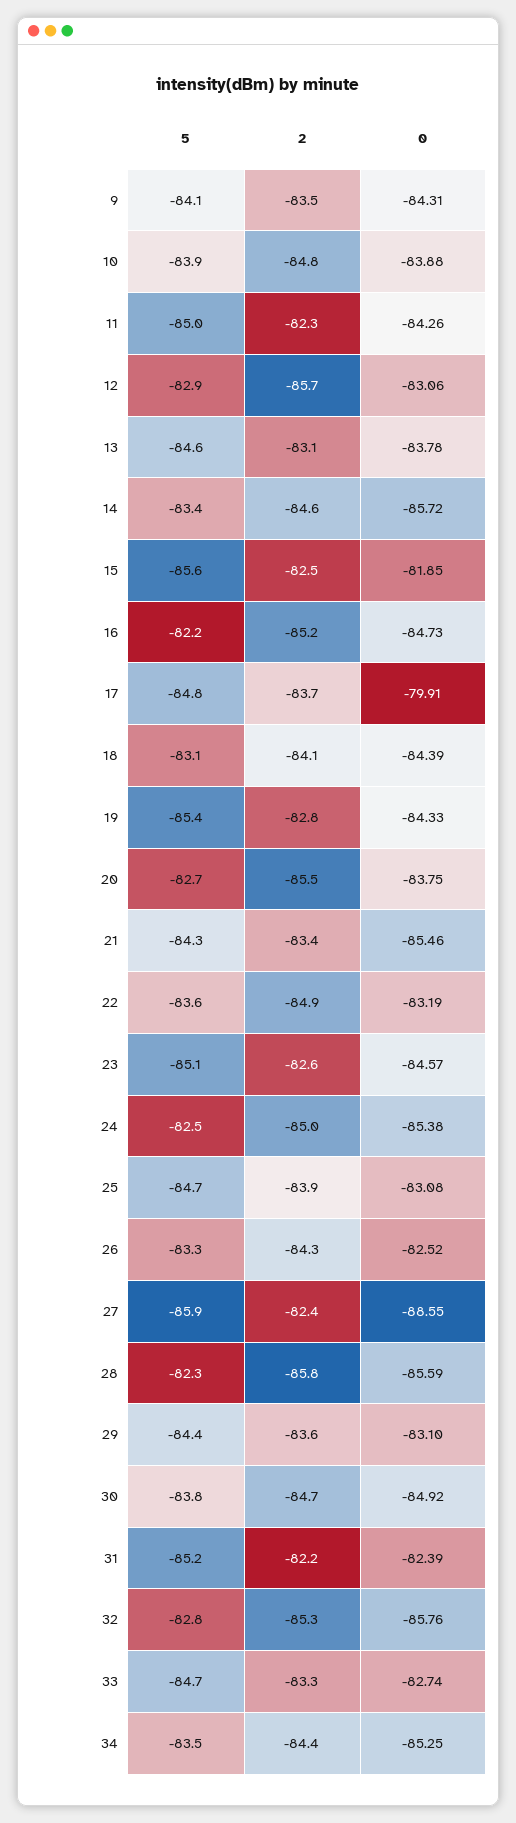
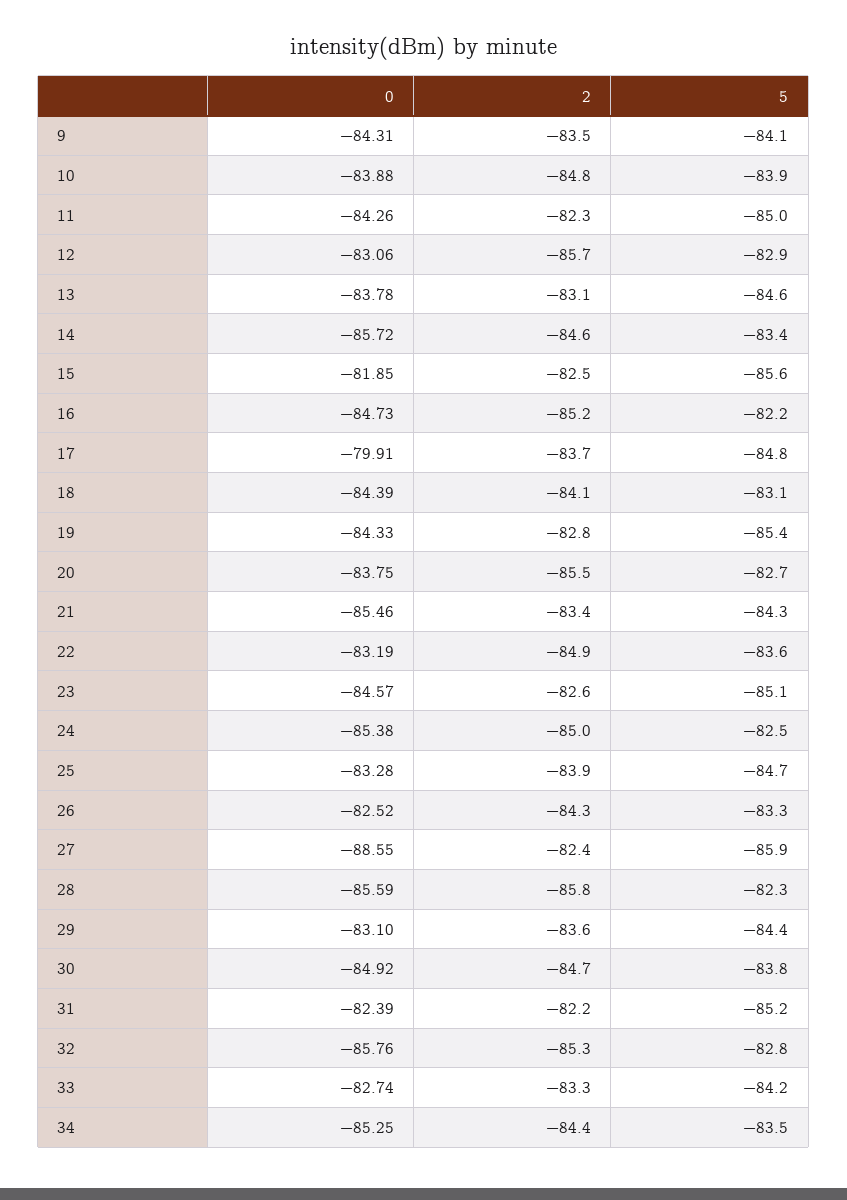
  {
    "5": {
      "9": -84.1,
      "10": -83.9,
      "11": -85,
      "12": -82.9,
      "13": -84.6,
      "14": -83.4,
      "15": -85.6,
      "16": -82.2,
      "17": -84.8,
      "18": -83.1,
      "19": -85.4,
      "20": -82.7,
      "21": -84.3,
      "22": -83.6,
      "23": -85.1,
      "24": -82.5,
      "25": -84.7,
      "26": -83.3,
      "27": -85.9,
      "28": -82.3,
      "29": -84.4,
      "30": -83.8,
      "31": -85.2,
      "32": -82.8,
-     "33": -84.7,
+     "33": -84.2,
      "34": -83.5
    },
    "2": {
      "9": -83.5,
      "10": -84.8,
      "11": -82.3,
      "12": -85.7,
      "13": -83.1,
      "14": -84.6,
      "15": -82.5,
      "16": -85.2,
      "17": -83.7,
      "18": -84.1,
      "19": -82.8,
      "20": -85.5,
      "21": -83.4,
      "22": -84.9,
      "23": -82.6,
      "24": -85,
      "25": -83.9,
      "26": -84.3,
      "27": -82.4,
      "28": -85.8,
      "29": -83.6,
      "30": -84.7,
      "31": -82.2,
      "32": -85.3,
      "33": -83.3,
      "34": -84.4
    },
    "0": {
      "9": -84.31,
      "10": -83.88,
      "11": -84.26,
      "12": -83.06,
      "13": -83.78,
      "14": -85.72,
      "15": -81.85,
      "16": -84.73,
      "17": -79.91,
      "18": -84.39,
      "19": -84.33,
      "20": -83.75,
      "21": -85.46,
      "22": -83.19,
      "23": -84.57,
      "24": -85.38,
-     "25": -83.08,
+     "25": -83.28,
      "26": -82.52,
      "27": -88.55,
      "28": -85.59,
      "29": -83.1,
      "30": -84.92,
      "31": -82.39,
      "32": -85.76,
      "33": -82.74,
      "34": -85.25
    }
  }

